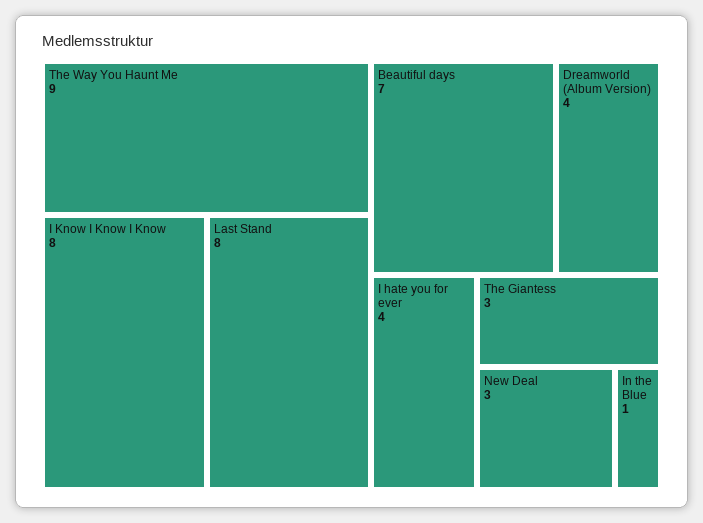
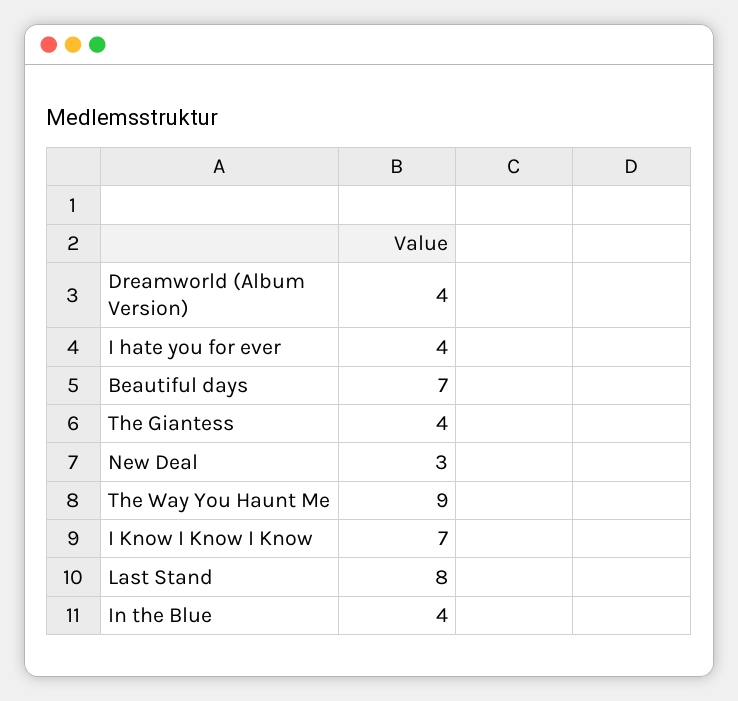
  {
    "The Way You Haunt Me": 9,
-   "I Know I Know I Know": 8,
+   "I Know I Know I Know": 7,
    "Last Stand": 8,
    "Beautiful days": 7,
    "Dreamworld (Album Version)": 4,
    "I hate you for ever": 4,
-   "The Giantess": 3,
+   "The Giantess": 4,
    "New Deal": 3,
-   "In the Blue": 1
+   "In the Blue": 4
  }

